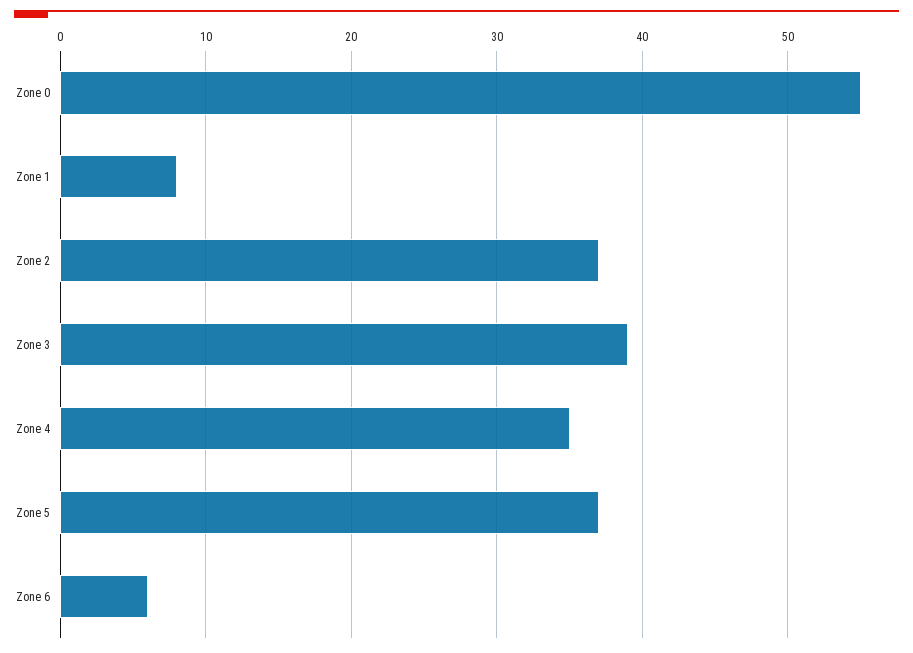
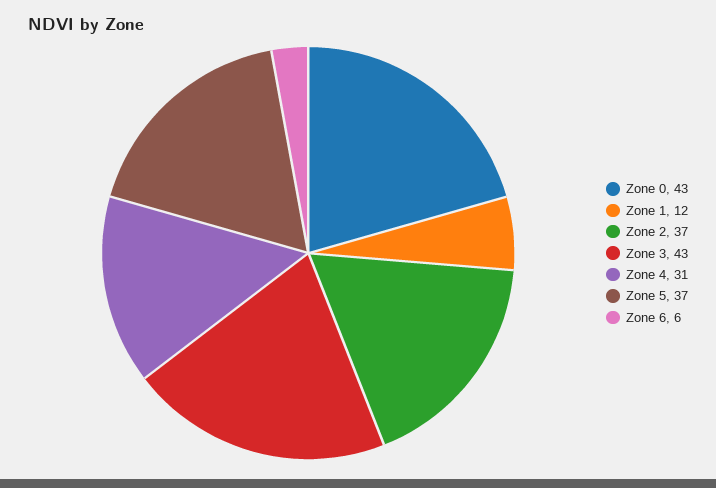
  {
-   "Zone 0": 55,
+   "Zone 0": 43,
-   "Zone 1": 8,
+   "Zone 1": 12,
    "Zone 2": 37,
-   "Zone 3": 39,
+   "Zone 3": 43,
-   "Zone 4": 35,
+   "Zone 4": 31,
    "Zone 5": 37,
    "Zone 6": 6
  }

